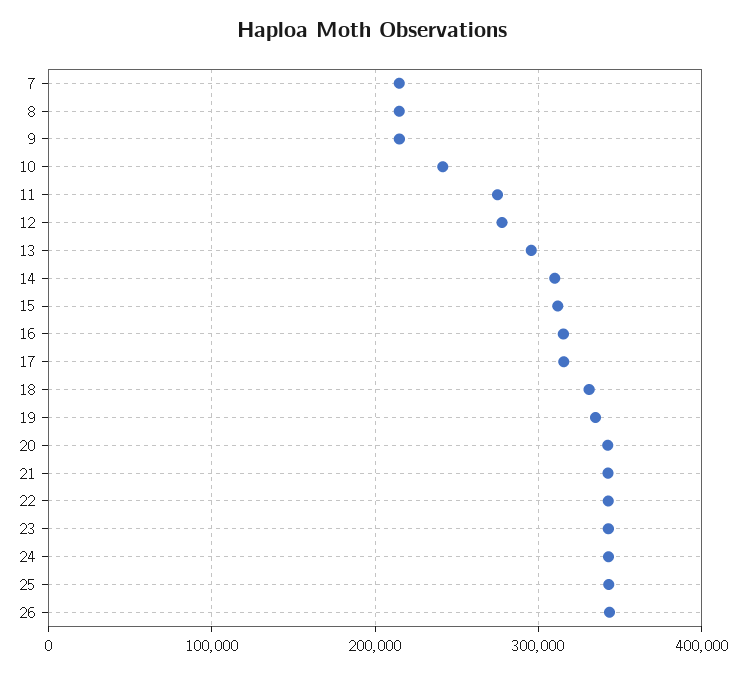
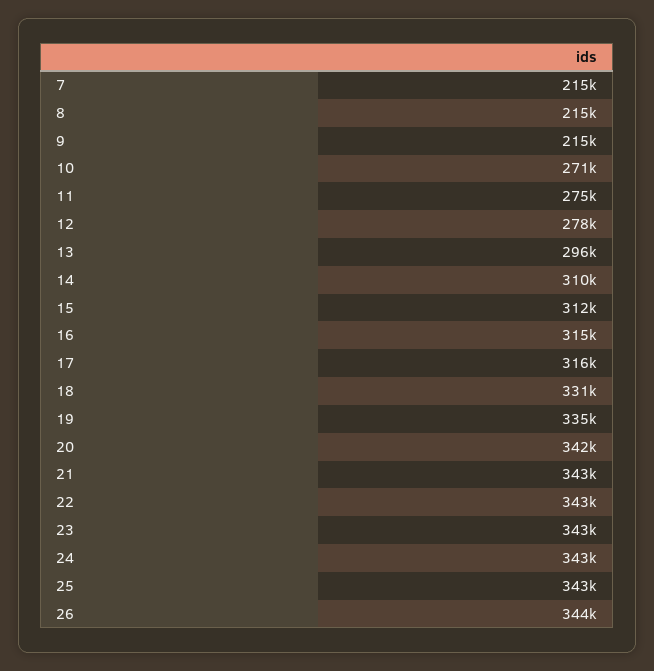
  {
    "7": 215000,
    "8": 215000,
    "9": 215000,
-   "10": 240000,
+   "10": 271000,
    "11": 275000,
    "12": 278000,
    "13": 296000,
    "14": 310000,
    "15": 312000,
    "16": 315000,
    "17": 316000,
    "18": 331000,
    "19": 335000,
    "20": 342000,
    "21": 343000,
    "22": 343000,
    "23": 343000,
    "24": 343000,
    "25": 343000,
    "26": 344000
  }

